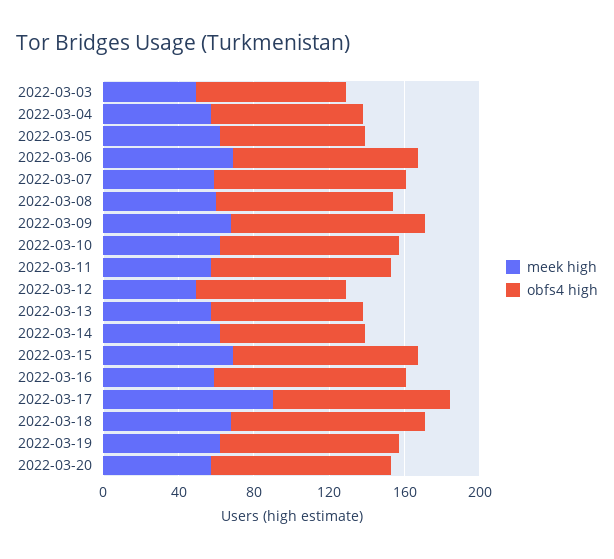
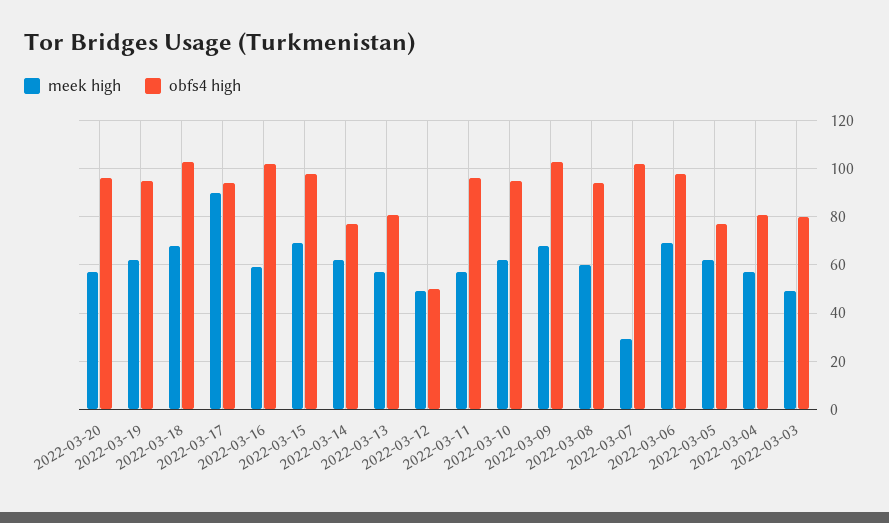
  {
    "meek high": {
      "2022-03-03": 50,
      "2022-03-04": 55,
      "2022-03-05": 60,
      "2022-03-06": 70,
-     "2022-03-07": 60,
+     "2022-03-07": 30,
      "2022-03-08": 60,
      "2022-03-09": 70,
      "2022-03-10": 60,
      "2022-03-11": 55,
      "2022-03-12": 50,
      "2022-03-13": 55,
      "2022-03-14": 60,
      "2022-03-15": 70,
      "2022-03-16": 60,
      "2022-03-17": 90,
      "2022-03-18": 70,
      "2022-03-19": 60,
      "2022-03-20": 55
    },
    "obfs4 high": {
      "2022-03-03": 80,
      "2022-03-04": 80,
      "2022-03-05": 75,
      "2022-03-06": 100,
      "2022-03-07": 100,
      "2022-03-08": 95,
      "2022-03-09": 105,
      "2022-03-10": 95,
      "2022-03-11": 95,
-     "2022-03-12": 80,
+     "2022-03-12": 50,
      "2022-03-13": 80,
      "2022-03-14": 75,
      "2022-03-15": 100,
      "2022-03-16": 100,
      "2022-03-17": 95,
      "2022-03-18": 105,
      "2022-03-19": 95,
      "2022-03-20": 95
    }
  }

